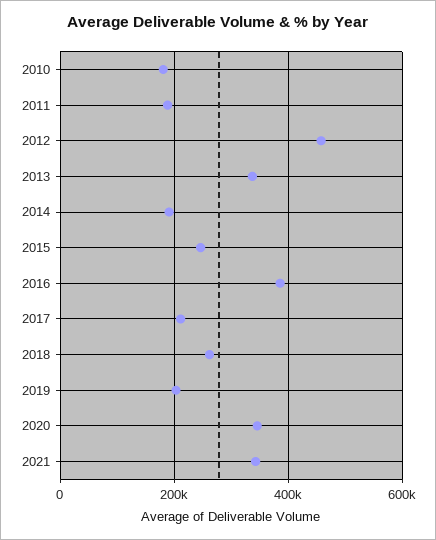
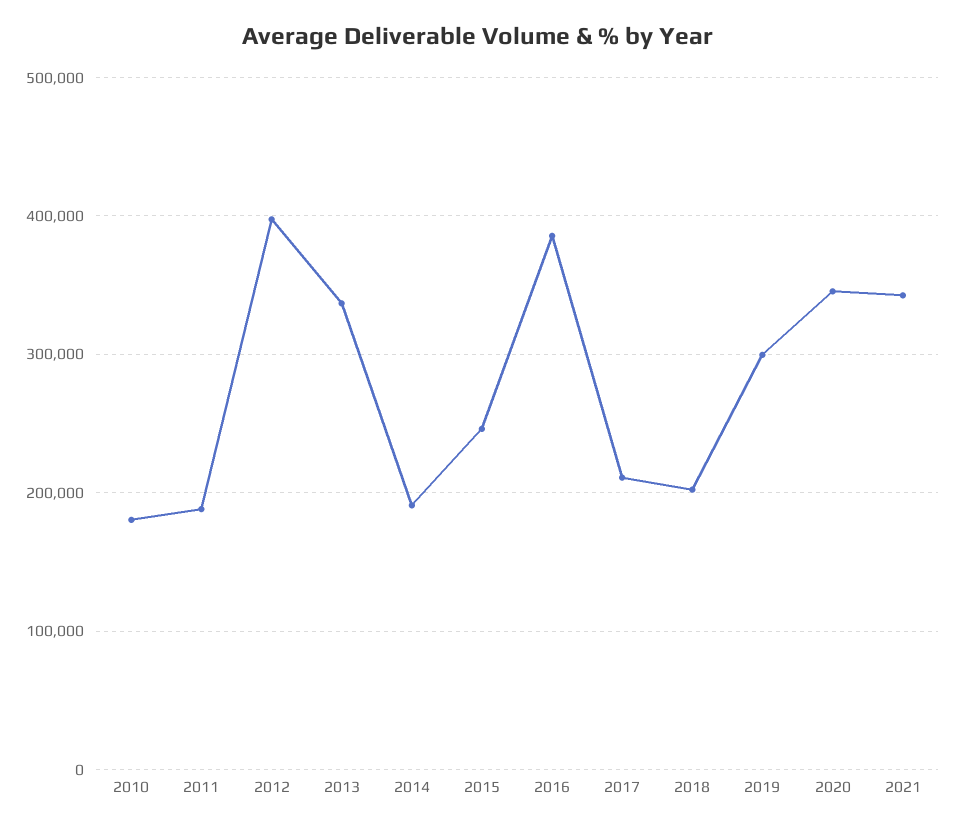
  {
    "2010": 180000,
    "2011": 190000,
-   "2012": 460000,
+   "2012": 400000,
    "2013": 340000,
    "2014": 190000,
    "2015": 250000,
    "2016": 390000,
    "2017": 210000,
-   "2018": 260000,
+   "2018": 200000,
-   "2019": 200000,
+   "2019": 300000,
    "2020": 350000,
    "2021": 340000
  }

